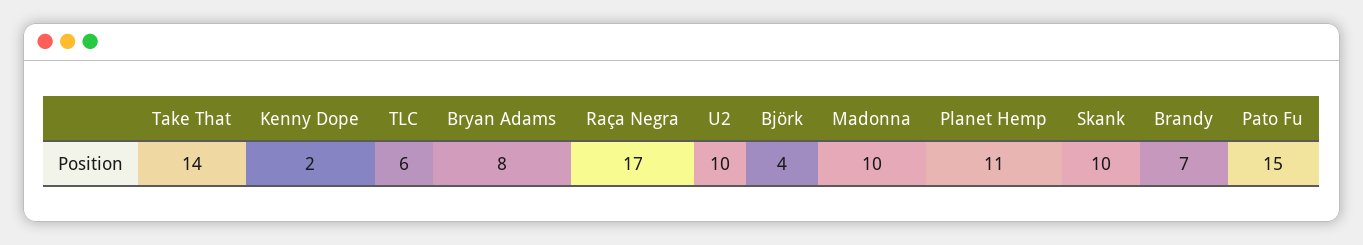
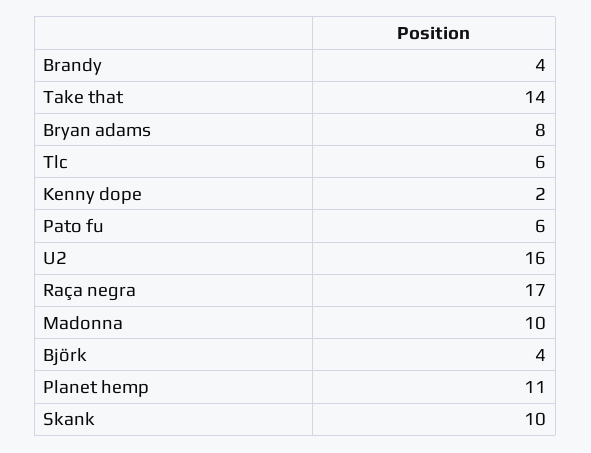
  {
    "Take That": 14,
    "Kenny Dope": 2,
    "TLC": 6,
    "Bryan Adams": 8,
    "Raça Negra": 17,
-   "U2": 10,
+   "U2": 16,
    "Björk": 4,
    "Madonna": 10,
    "Planet Hemp": 11,
    "Skank": 10,
-   "Brandy": 7,
+   "Brandy": 4,
-   "Pato Fu": 15
+   "Pato Fu": 6
  }

